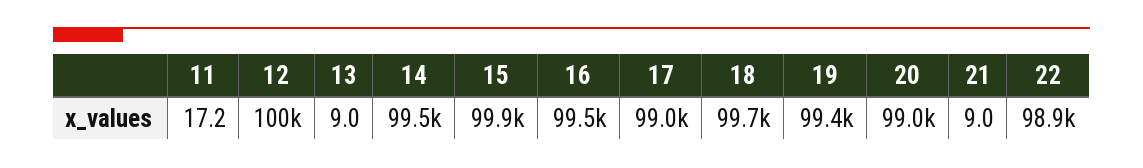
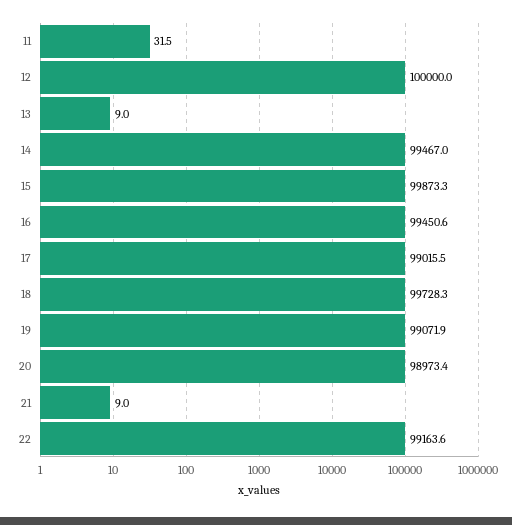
  {
-   "11": 17.2,
+   "11": 31.5,
    "12": 100000,
    "13": 9,
    "14": 99467,
    "15": 99873.3,
    "16": 99450.6,
    "17": 99015.5,
    "18": 99728.3,
-   "19": 99400,
+   "19": 99071.9,
    "20": 98973.4,
    "21": 9,
-   "22": 98900
+   "22": 99163.6
  }

